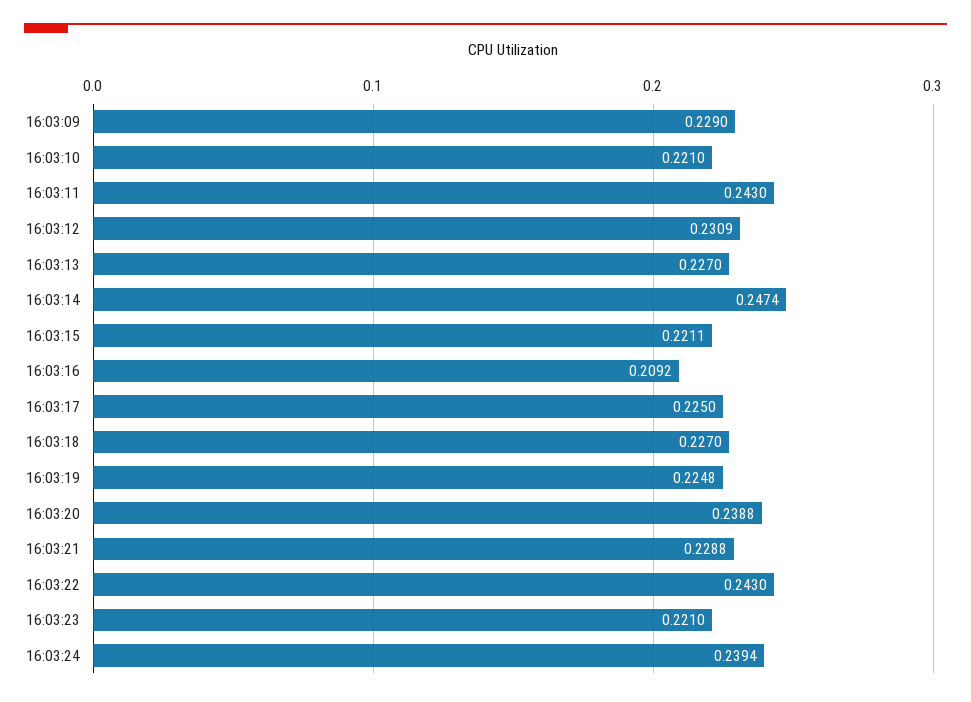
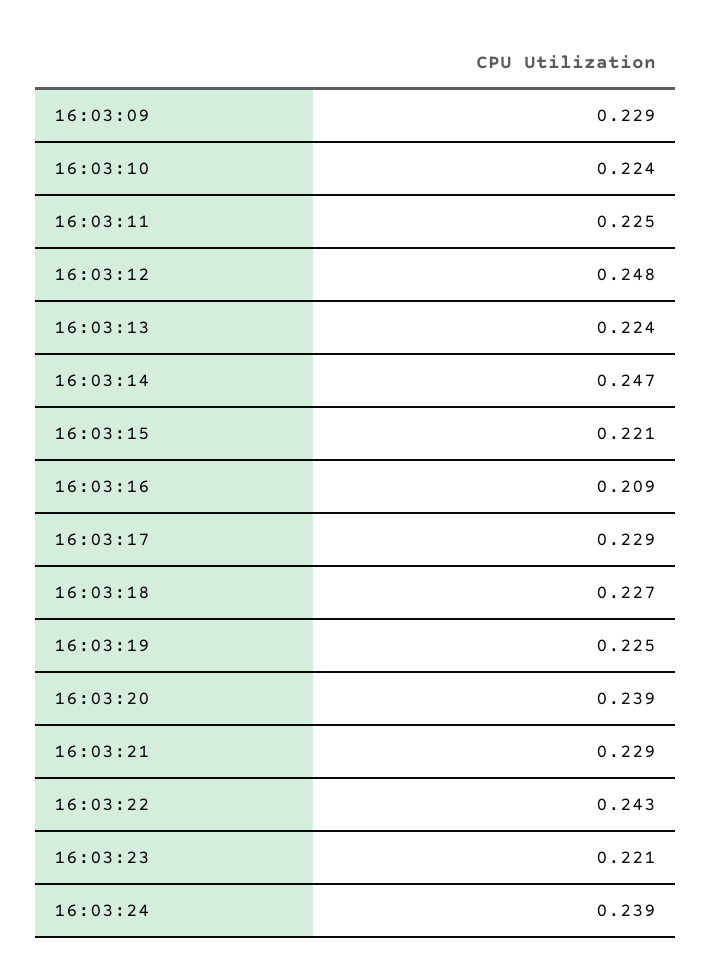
  {
    "16:03:09": 0.229,
-   "16:03:10": 0.221,
+   "16:03:10": 0.224,
-   "16:03:11": 0.243,
+   "16:03:11": 0.225,
-   "16:03:12": 0.2309,
+   "16:03:12": 0.248,
-   "16:03:13": 0.227,
+   "16:03:13": 0.224,
    "16:03:14": 0.2474,
    "16:03:15": 0.2211,
    "16:03:16": 0.2092,
-   "16:03:17": 0.225,
+   "16:03:17": 0.229,
    "16:03:18": 0.227,
    "16:03:19": 0.2248,
    "16:03:20": 0.2388,
    "16:03:21": 0.2288,
    "16:03:22": 0.243,
    "16:03:23": 0.221,
    "16:03:24": 0.2394
  }

